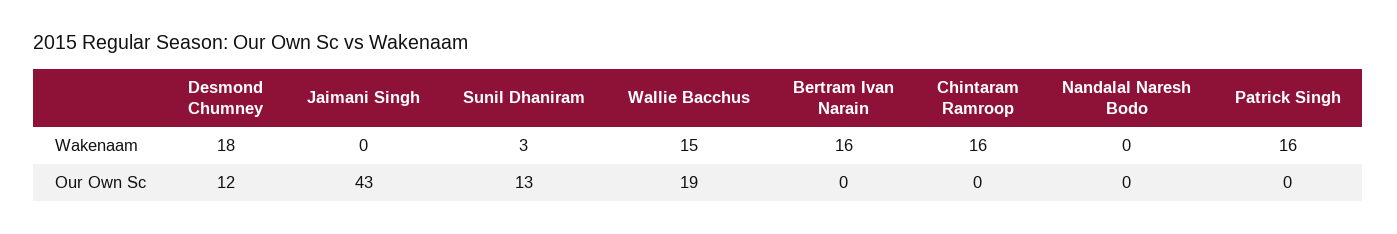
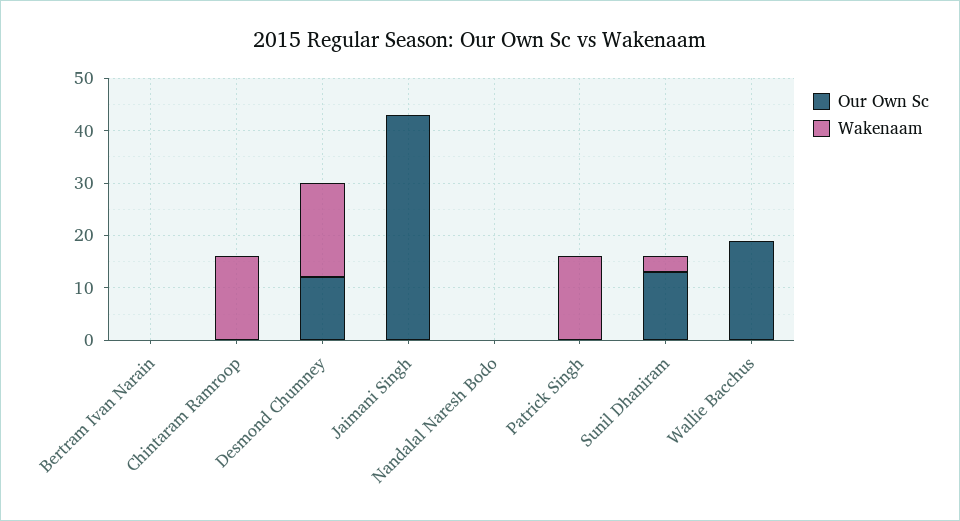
  {
    "Wakenaam": {
      "Desmond Chumney": 18,
      "Jaimani Singh": 0,
      "Sunil Dhaniram": 3,
-     "Wallie Bacchus": 15,
+     "Wallie Bacchus": 0,
-     "Bertram Ivan Narain": 16,
+     "Bertram Ivan Narain": 0,
      "Chintaram Ramroop": 16,
      "Nandalal Naresh Bodo": 0,
      "Patrick Singh": 16
    },
    "Our Own Sc": {
      "Desmond Chumney": 12,
      "Jaimani Singh": 43,
      "Sunil Dhaniram": 13,
      "Wallie Bacchus": 19,
      "Bertram Ivan Narain": 0,
      "Chintaram Ramroop": 0,
      "Nandalal Naresh Bodo": 0,
      "Patrick Singh": 0
    }
  }

